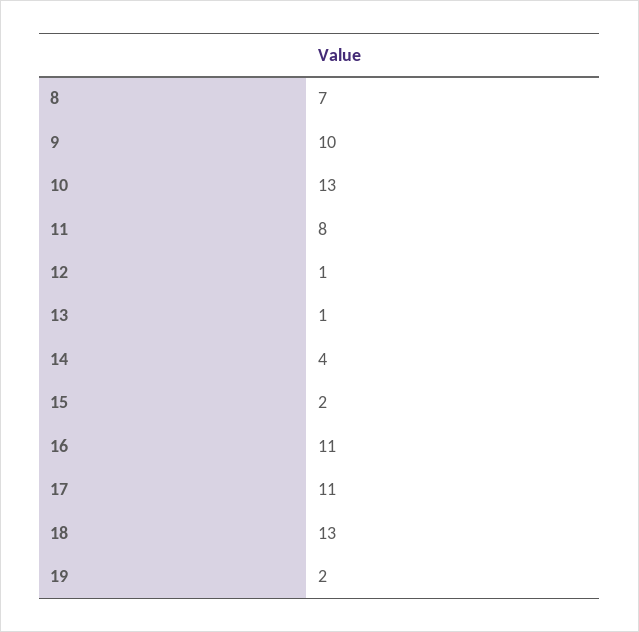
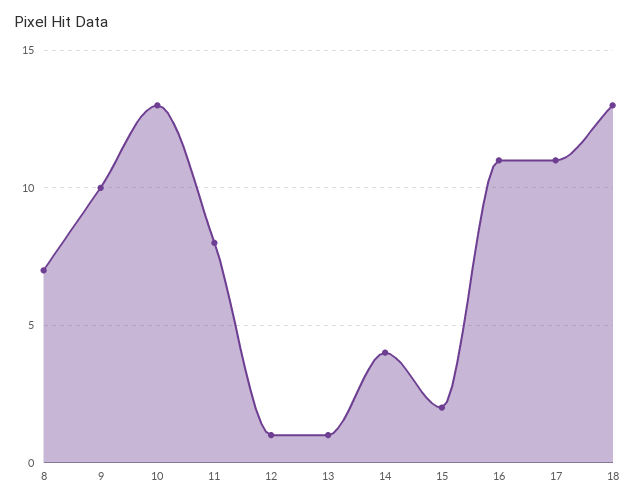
  {
    "8": 7,
    "9": 10,
    "10": 13,
    "11": 8,
    "12": 1,
    "13": 1,
    "14": 4,
    "15": 2,
    "16": 11,
    "17": 11,
-   "18": 13,
+   "18": 13
-   "19": 2
  }

